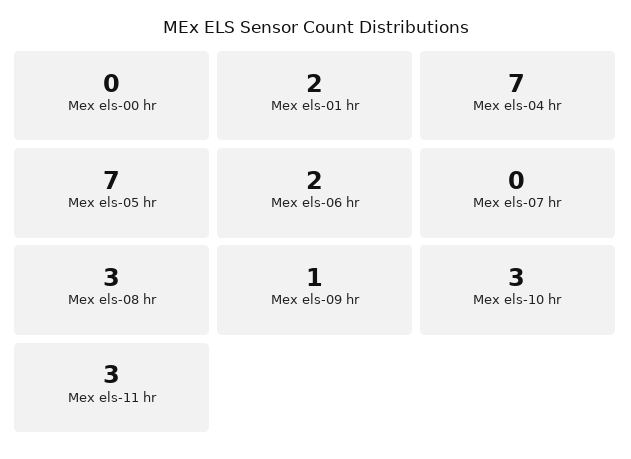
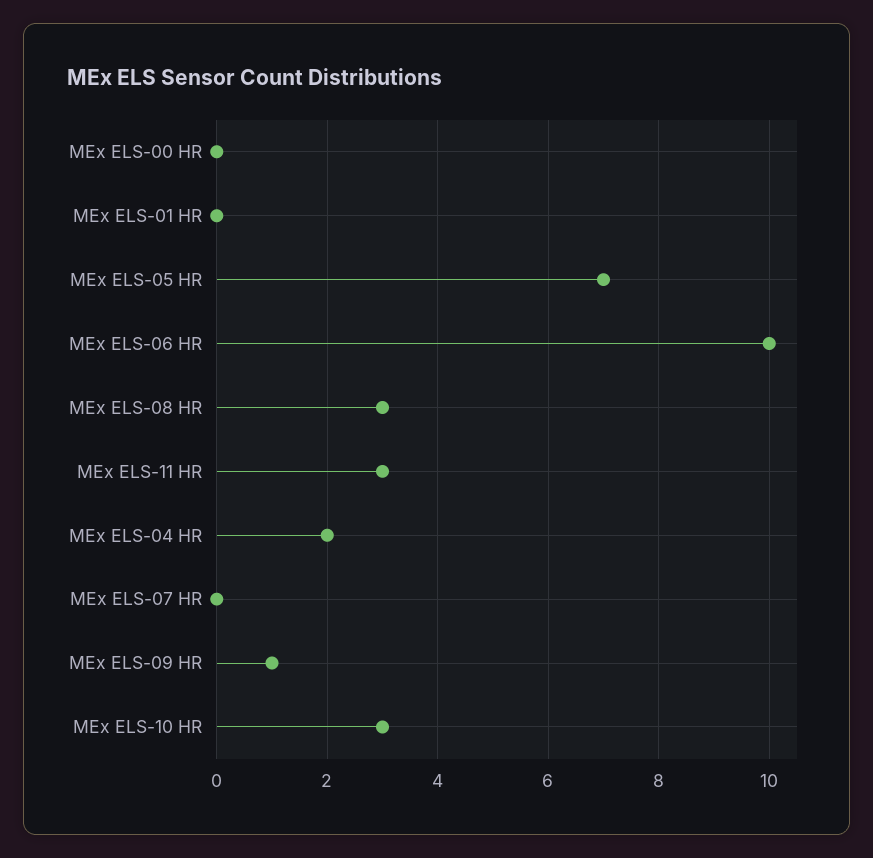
  {
    "Mex els-00 hr": 0,
-   "Mex els-01 hr": 2,
+   "Mex els-01 hr": 0,
-   "Mex els-04 hr": 7,
+   "Mex els-04 hr": 2,
    "Mex els-05 hr": 7,
-   "Mex els-06 hr": 2,
+   "Mex els-06 hr": 10,
    "Mex els-07 hr": 0,
    "Mex els-08 hr": 3,
    "Mex els-09 hr": 1,
    "Mex els-10 hr": 3,
    "Mex els-11 hr": 3
  }

